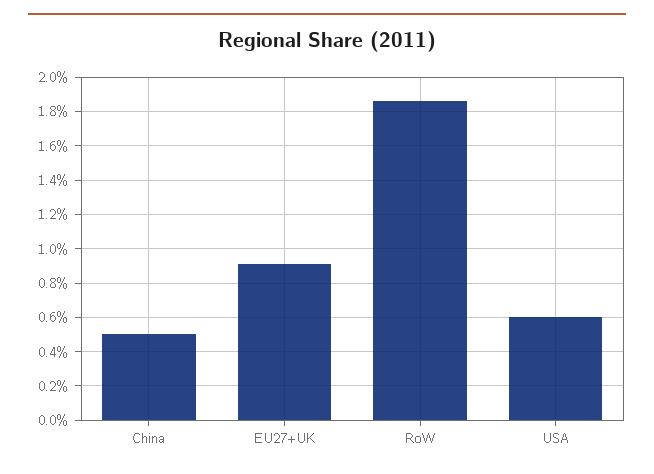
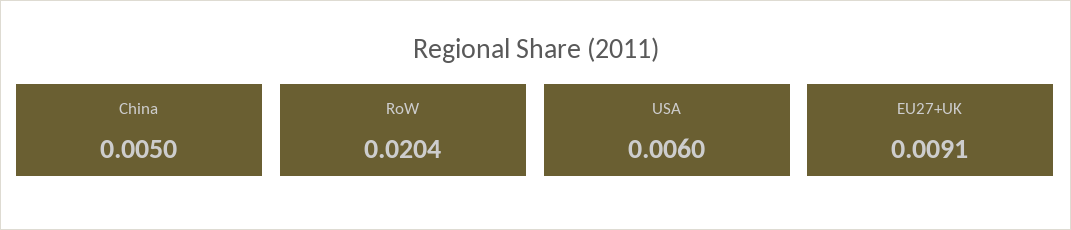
  {
    "China": 0.005,
    "EU27+UK": 0.0091,
-   "RoW": 0.0185,
+   "RoW": 0.0204,
    "USA": 0.006
  }

